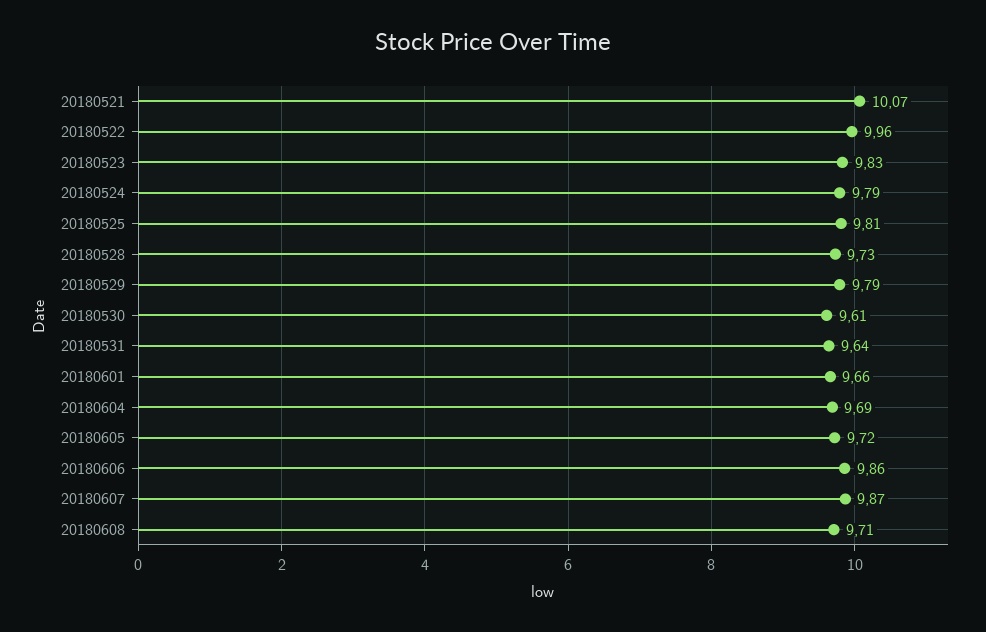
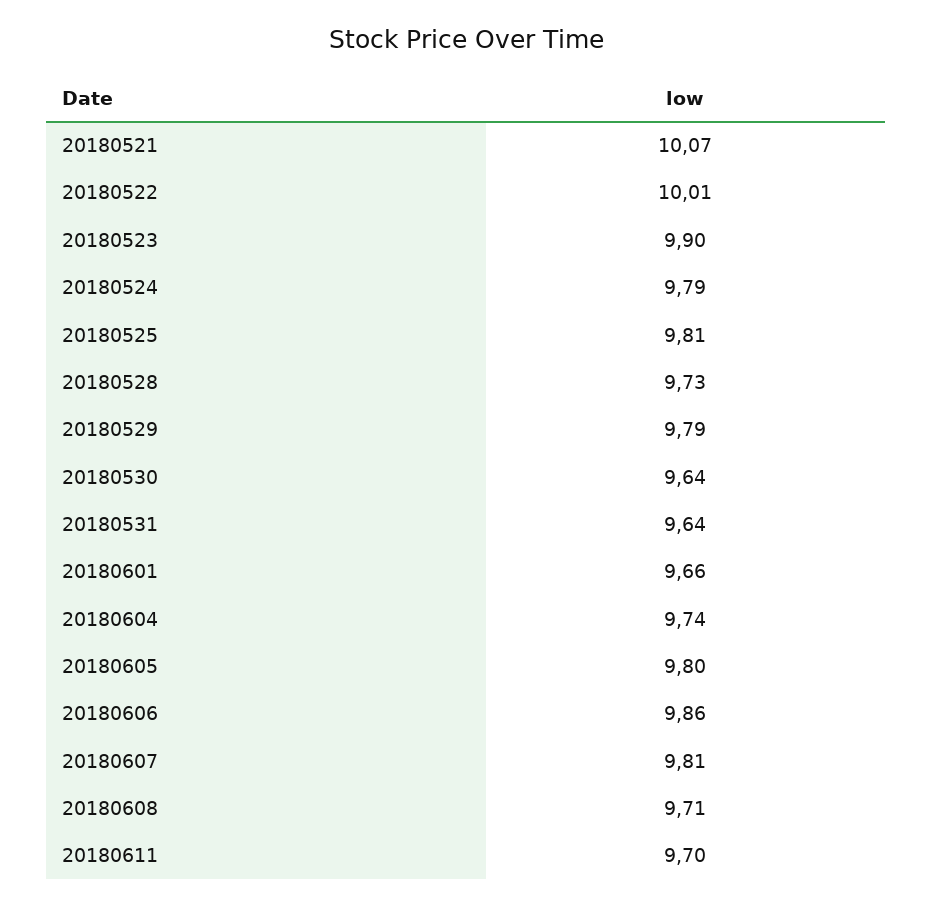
  {
    "20180521": 10.07,
-   "20180522": 9.96,
+   "20180522": 10.01,
-   "20180523": 9.83,
+   "20180523": 9.9,
    "20180524": 9.79,
    "20180525": 9.81,
    "20180528": 9.73,
    "20180529": 9.79,
-   "20180530": 9.61,
+   "20180530": 9.64,
    "20180531": 9.64,
    "20180601": 9.66,
-   "20180604": 9.69,
+   "20180604": 9.74,
-   "20180605": 9.72,
+   "20180605": 9.8,
    "20180606": 9.86,
-   "20180607": 9.87,
+   "20180607": 9.81,
-   "20180608": 9.71
+   "20180608": 9.71,
+   "20180611": 9.7
  }

